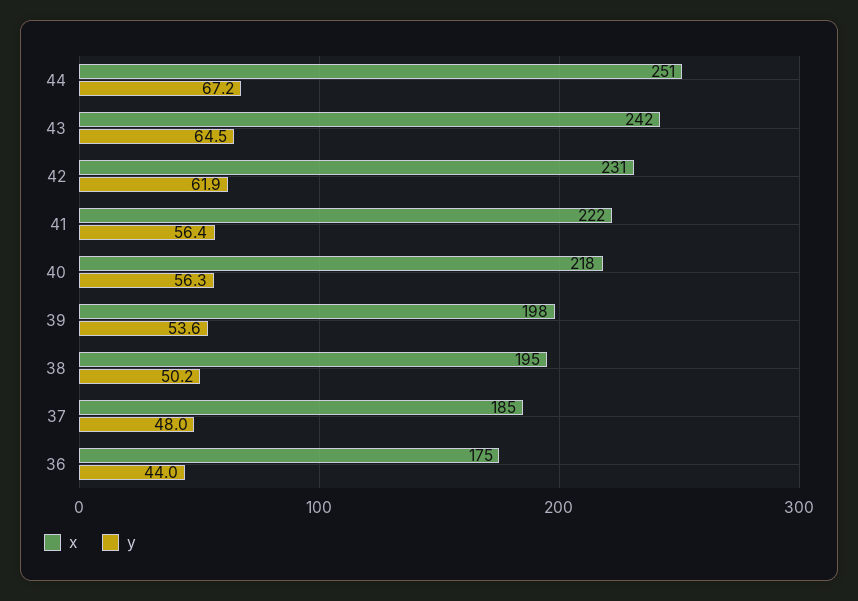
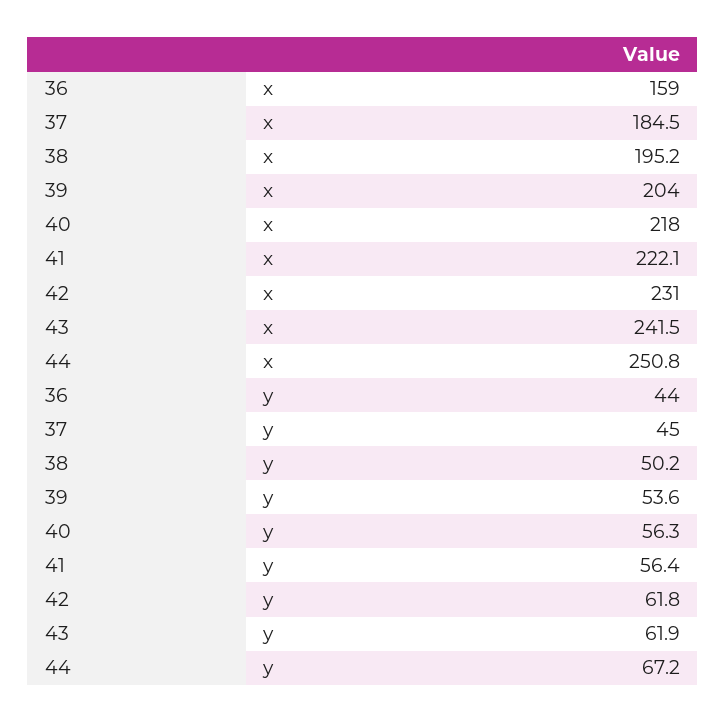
  {
    "x": {
      "44": 250.8,
      "43": 241.5,
      "42": 231,
      "41": 222.1,
      "40": 218,
-     "39": 198,
+     "39": 204,
      "38": 195.2,
      "37": 184.5,
-     "36": 175
+     "36": 159
    },
    "y": {
      "44": 67.2,
-     "43": 64.5,
+     "43": 61.9,
-     "42": 61.9,
+     "42": 61.8,
      "41": 56.4,
      "40": 56.3,
      "39": 53.6,
      "38": 50.2,
-     "37": 48,
+     "37": 45,
      "36": 44
    }
  }

